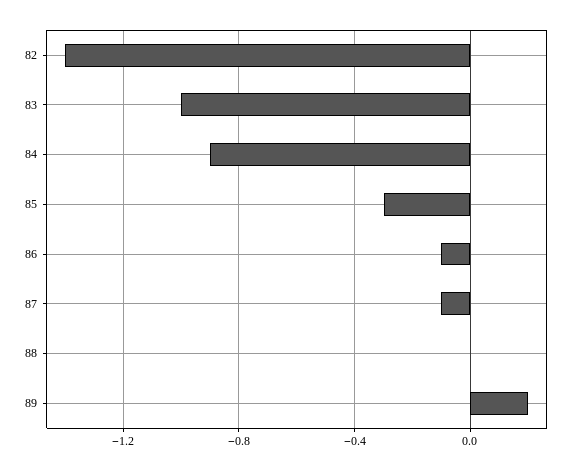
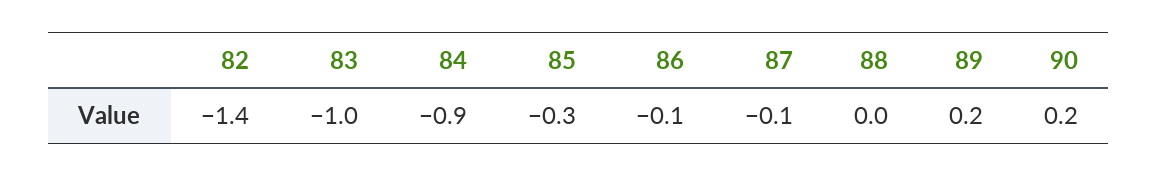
  {
    "82": -1.4,
    "83": -1,
    "84": -0.9,
    "85": -0.3,
    "86": -0.1,
    "87": -0.1,
    "88": 0,
-   "89": 0.2
+   "89": 0.2,
+   "90": 0.2
  }

